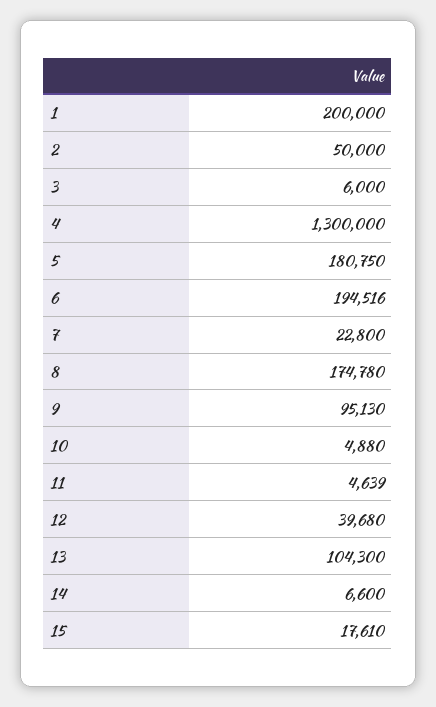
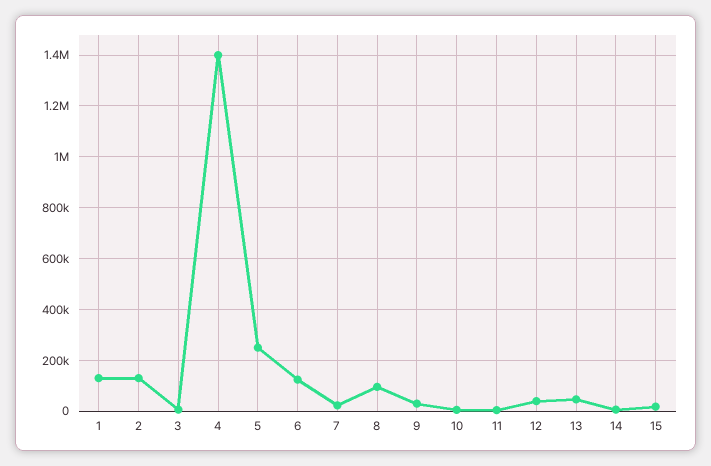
  {
-   "1": 200000,
+   "1": 125000,
-   "2": 50000,
+   "2": 125000,
    "3": 6000,
-   "4": 1300000,
+   "4": 1400000,
-   "5": 180750,
+   "5": 250000,
-   "6": 194516,
+   "6": 125000,
    "7": 22800,
-   "8": 174780,
+   "8": 100000,
-   "9": 95130,
+   "9": 25000,
    "10": 4880,
    "11": 4639,
    "12": 39680,
-   "13": 104300,
+   "13": 50000,
    "14": 6600,
    "15": 17610
  }

